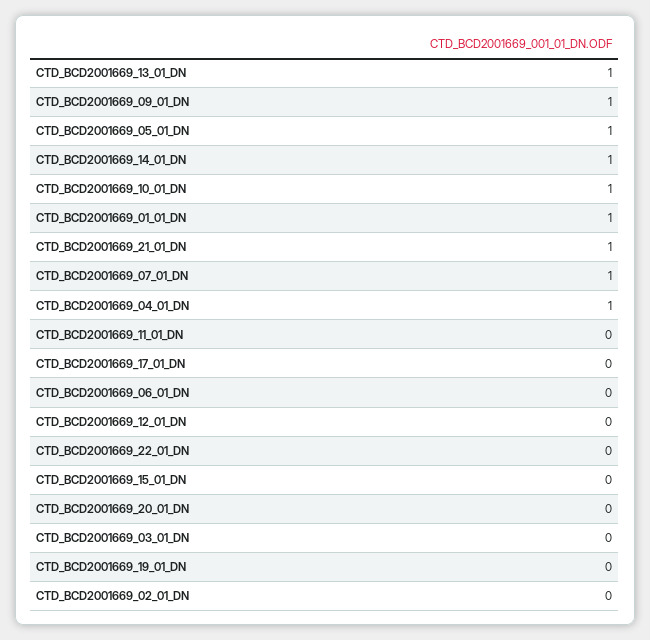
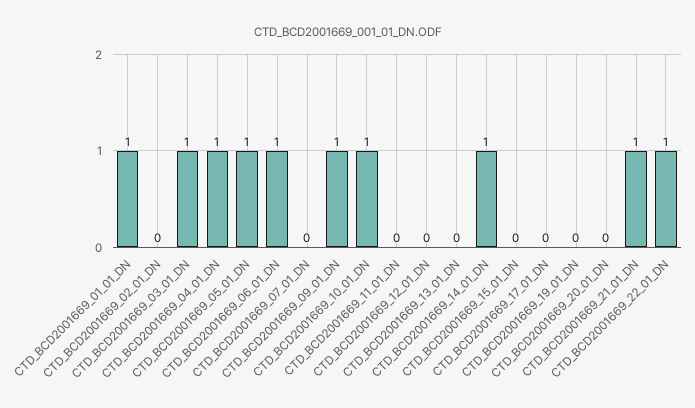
  {
-   "CTD_BCD2001669_13_01_DN": 1,
+   "CTD_BCD2001669_13_01_DN": 0,
    "CTD_BCD2001669_09_01_DN": 1,
    "CTD_BCD2001669_05_01_DN": 1,
    "CTD_BCD2001669_14_01_DN": 1,
    "CTD_BCD2001669_10_01_DN": 1,
    "CTD_BCD2001669_01_01_DN": 1,
    "CTD_BCD2001669_21_01_DN": 1,
-   "CTD_BCD2001669_07_01_DN": 1,
+   "CTD_BCD2001669_07_01_DN": 0,
    "CTD_BCD2001669_04_01_DN": 1,
    "CTD_BCD2001669_11_01_DN": 0,
    "CTD_BCD2001669_17_01_DN": 0,
-   "CTD_BCD2001669_06_01_DN": 0,
+   "CTD_BCD2001669_06_01_DN": 1,
    "CTD_BCD2001669_12_01_DN": 0,
-   "CTD_BCD2001669_22_01_DN": 0,
+   "CTD_BCD2001669_22_01_DN": 1,
    "CTD_BCD2001669_15_01_DN": 0,
    "CTD_BCD2001669_20_01_DN": 0,
-   "CTD_BCD2001669_03_01_DN": 0,
+   "CTD_BCD2001669_03_01_DN": 1,
    "CTD_BCD2001669_19_01_DN": 0,
    "CTD_BCD2001669_02_01_DN": 0
  }

